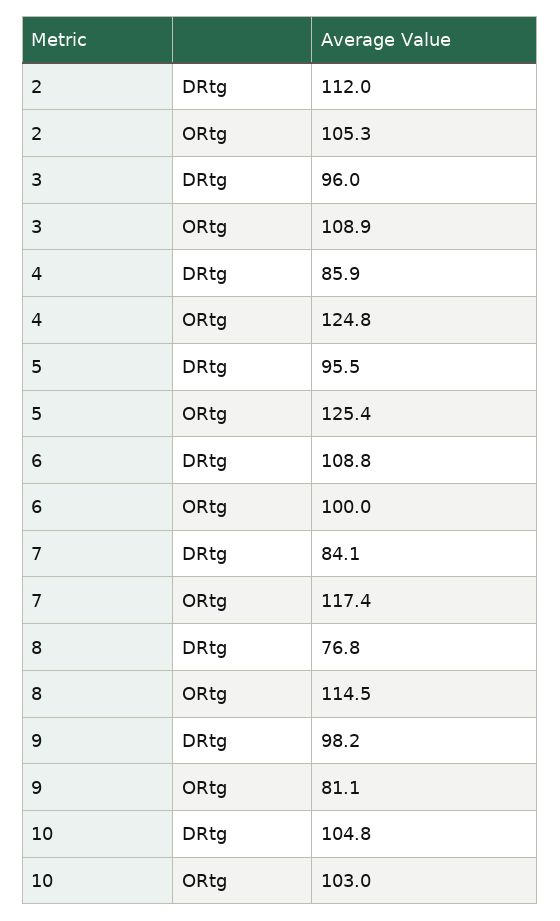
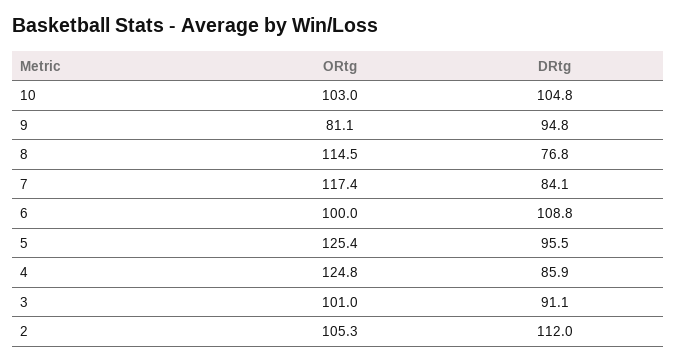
  {
    "2": {
      "DRtg": 112,
      "ORtg": 105.3
    },
    "3": {
-     "DRtg": 96,
+     "DRtg": 91.1,
-     "ORtg": 108.9
+     "ORtg": 101
    },
    "4": {
      "DRtg": 85.9,
      "ORtg": 124.8
    },
    "5": {
      "DRtg": 95.5,
      "ORtg": 125.4
    },
    "6": {
      "DRtg": 108.8,
      "ORtg": 100
    },
    "7": {
      "DRtg": 84.1,
      "ORtg": 117.4
    },
    "8": {
      "DRtg": 76.8,
      "ORtg": 114.5
    },
    "9": {
-     "DRtg": 98.2,
+     "DRtg": 94.8,
      "ORtg": 81.1
    },
    "10": {
      "DRtg": 104.8,
      "ORtg": 103
    }
  }

